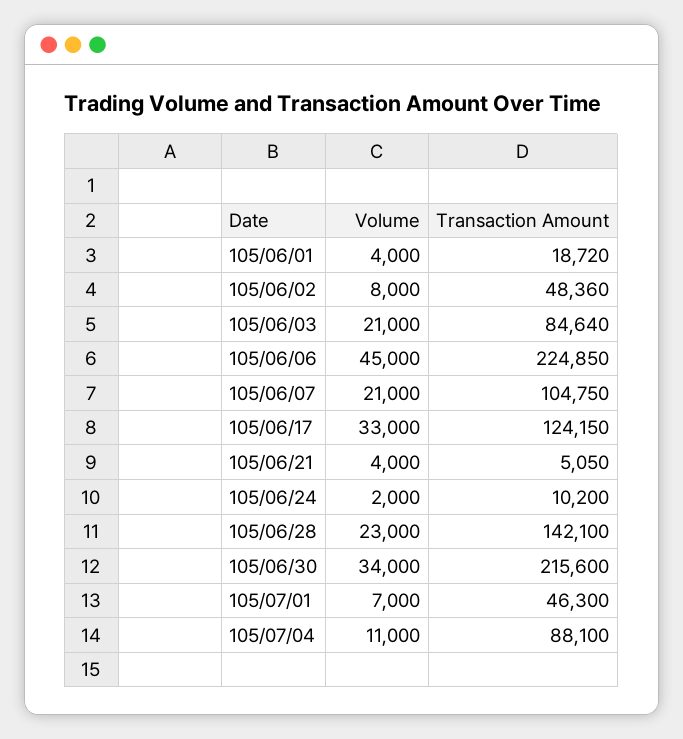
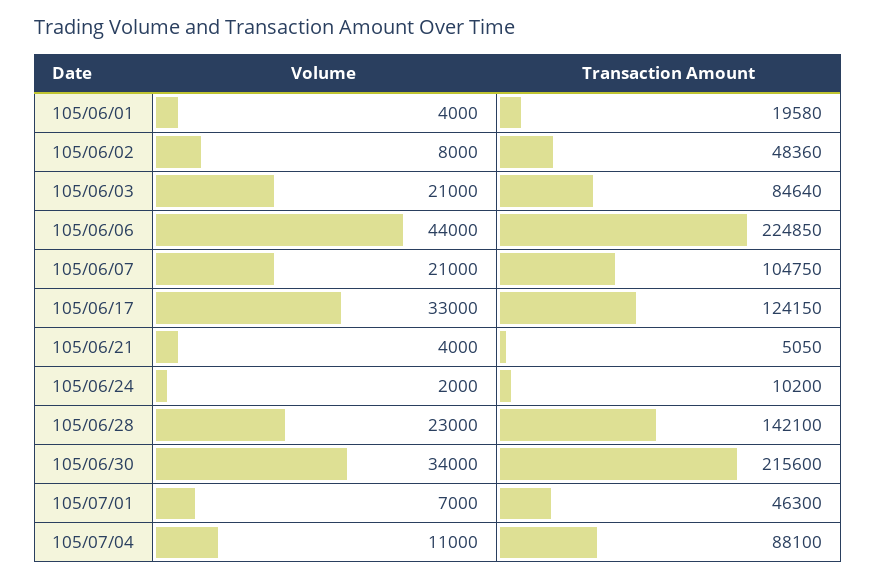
  {
    "Volume": {
      "105/06/01": 4000,
      "105/06/02": 8000,
      "105/06/03": 21000,
-     "105/06/06": 45000,
+     "105/06/06": 44000,
      "105/06/07": 21000,
      "105/06/17": 33000,
      "105/06/21": 4000,
      "105/06/24": 2000,
      "105/06/28": 23000,
      "105/06/30": 34000,
      "105/07/01": 7000,
      "105/07/04": 11000
    },
    "Transaction Amount": {
-     "105/06/01": 18720,
+     "105/06/01": 19580,
      "105/06/02": 48360,
      "105/06/03": 84640,
      "105/06/06": 224850,
      "105/06/07": 104750,
      "105/06/17": 124150,
      "105/06/21": 5050,
      "105/06/24": 10200,
      "105/06/28": 142100,
      "105/06/30": 215600,
      "105/07/01": 46300,
      "105/07/04": 88100
    }
  }

